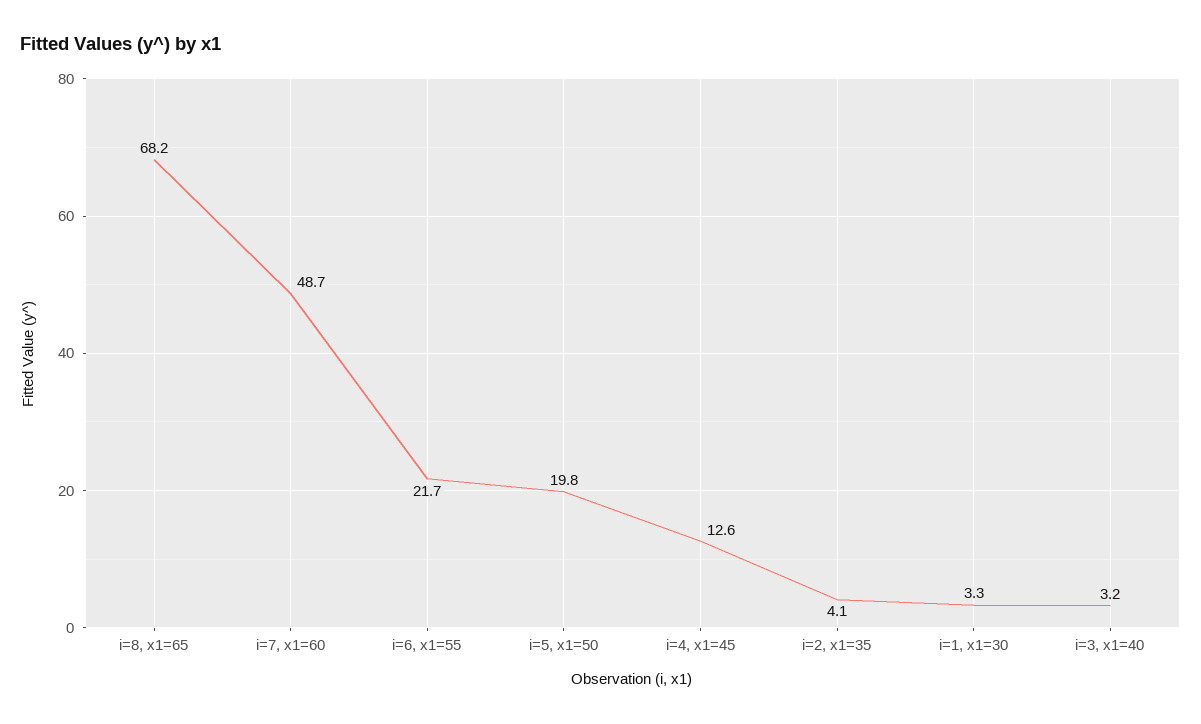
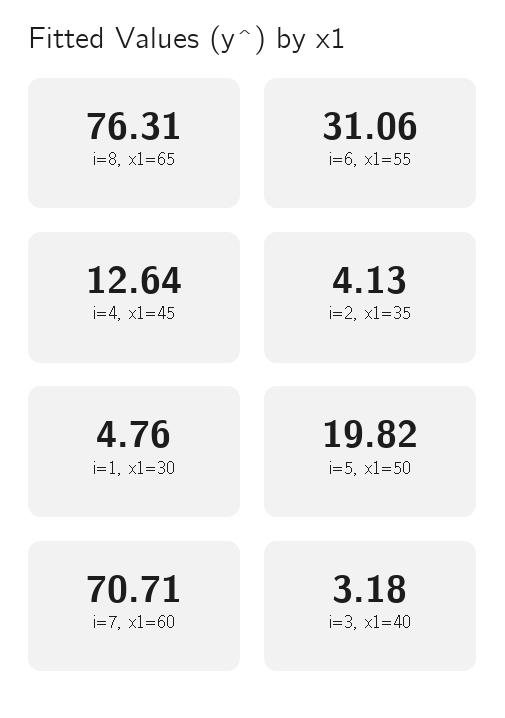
  {
-   "i=8, x1=65": 68.2,
+   "i=8, x1=65": 76.31,
-   "i=7, x1=60": 48.7,
+   "i=7, x1=60": 70.71,
-   "i=6, x1=55": 21.7,
+   "i=6, x1=55": 31.06,
    "i=5, x1=50": 19.82,
    "i=4, x1=45": 12.64,
    "i=2, x1=35": 4.13,
-   "i=1, x1=30": 3.3,
+   "i=1, x1=30": 4.76,
    "i=3, x1=40": 3.18
  }

